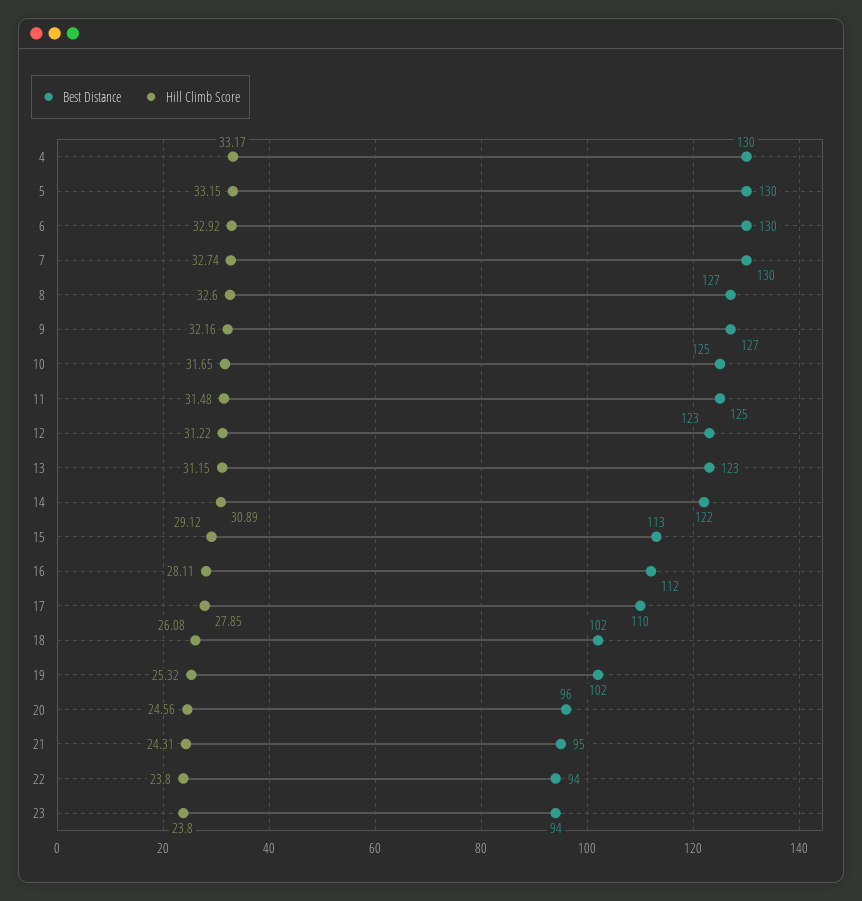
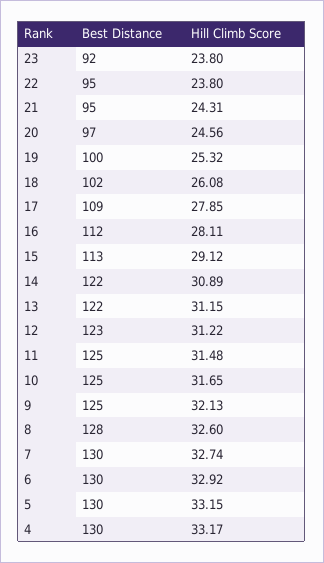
  {
    "Best Distance": {
      "4": 130,
      "5": 130,
      "6": 130,
      "7": 130,
-     "8": 127,
+     "8": 128,
-     "9": 127,
+     "9": 125,
      "10": 125,
      "11": 125,
      "12": 123,
-     "13": 123,
+     "13": 122,
      "14": 122,
      "15": 113,
      "16": 112,
-     "17": 110,
+     "17": 109,
      "18": 102,
-     "19": 102,
+     "19": 100,
-     "20": 96,
+     "20": 97,
      "21": 95,
-     "22": 94,
+     "22": 95,
-     "23": 94
+     "23": 92
    },
    "Hill Climb Score": {
      "4": 33.17,
      "5": 33.15,
      "6": 32.92,
      "7": 32.74,
      "8": 32.6,
-     "9": 32.16,
+     "9": 32.13,
      "10": 31.65,
      "11": 31.48,
      "12": 31.22,
      "13": 31.15,
      "14": 30.89,
      "15": 29.12,
      "16": 28.11,
      "17": 27.85,
      "18": 26.08,
      "19": 25.32,
      "20": 24.56,
      "21": 24.31,
      "22": 23.8,
      "23": 23.8
    }
  }

